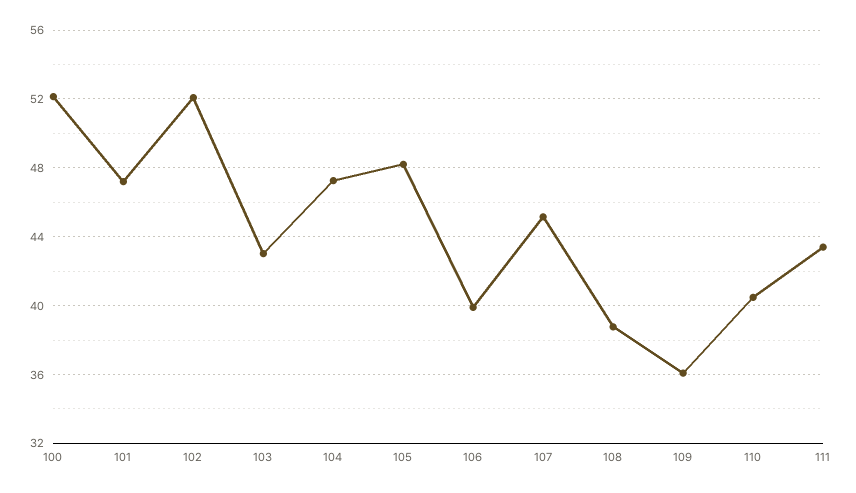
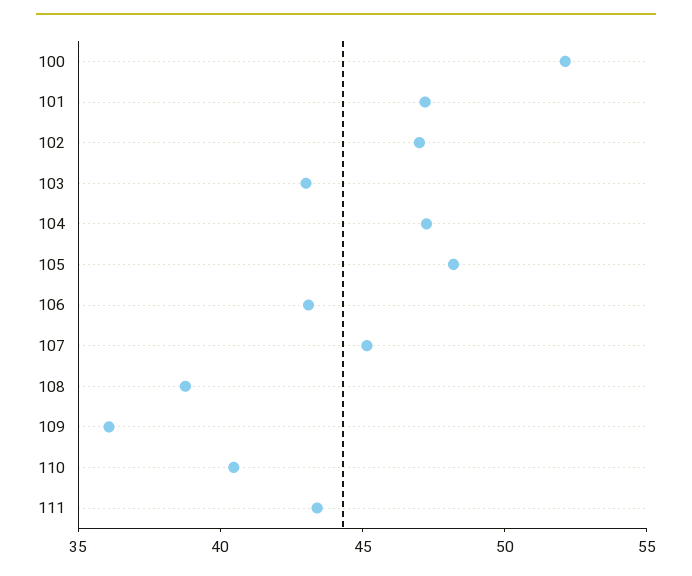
  {
    "100": 52,
    "101": 47,
-   "102": 52,
+   "102": 47,
    "103": 43,
    "104": 47.5,
    "105": 48,
-   "106": 40,
+   "106": 43,
    "107": 45,
    "108": 39,
    "109": 36,
    "110": 40.5,
    "111": 43.5
  }

